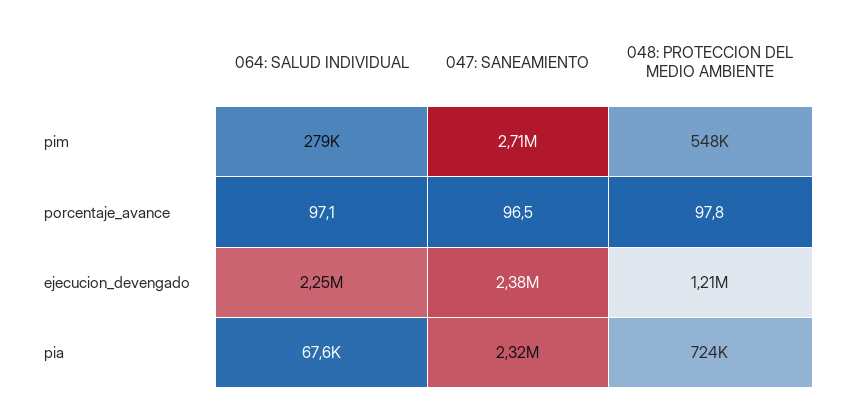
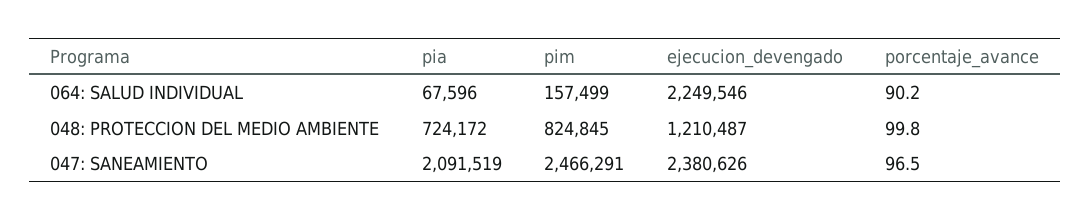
  {
    "064: SALUD INDIVIDUAL": {
-     "pim": 279000,
+     "pim": 157499,
-     "porcentaje_avance": 97.1,
+     "porcentaje_avance": 90.2,
      "ejecucion_devengado": 2249546,
      "pia": 67596
    },
    "047: SANEAMIENTO": {
-     "pim": 2710000,
+     "pim": 2466291,
      "porcentaje_avance": 96.5,
      "ejecucion_devengado": 2380626,
-     "pia": 2320000
+     "pia": 2091519
    },
    "048: PROTECCION DEL MEDIO AMBIENTE": {
-     "pim": 548000,
+     "pim": 824845,
-     "porcentaje_avance": 97.8,
+     "porcentaje_avance": 99.8,
      "ejecucion_devengado": 1210487,
      "pia": 724172
    }
  }

